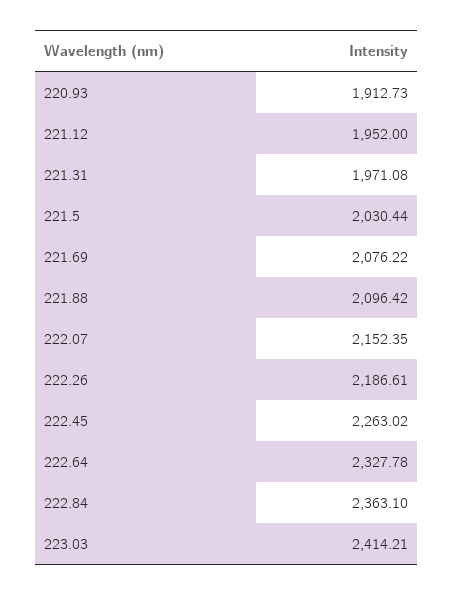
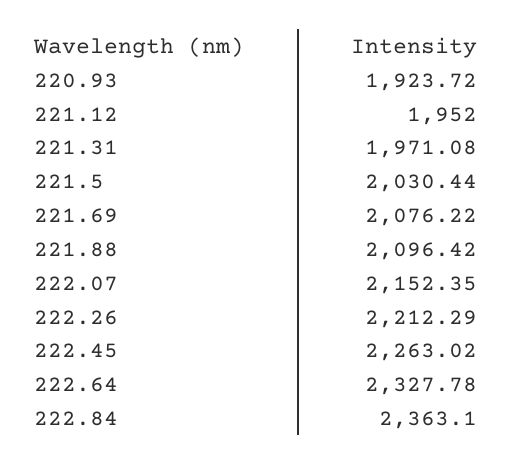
  {
-   "220.93": 1912.73,
+   "220.93": 1923.72,
    "221.12": 1952,
    "221.31": 1971.08,
    "221.5": 2030.44,
    "221.69": 2076.22,
    "221.88": 2096.42,
    "222.07": 2152.35,
-   "222.26": 2186.61,
+   "222.26": 2212.29,
    "222.45": 2263.02,
    "222.64": 2327.78,
-   "222.84": 2363.1,
+   "222.84": 2363.1
-   "223.03": 2414.21
  }

